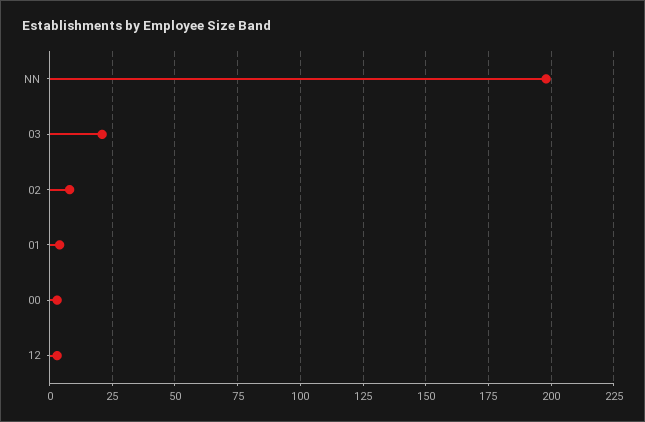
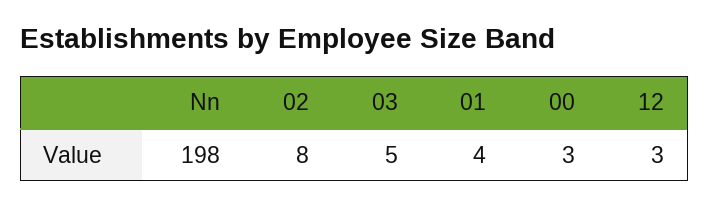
  {
    "NN": 198,
-   "03": 20,
+   "03": 5,
    "02": 8,
    "01": 4,
    "00": 3,
    "12": 3
  }

